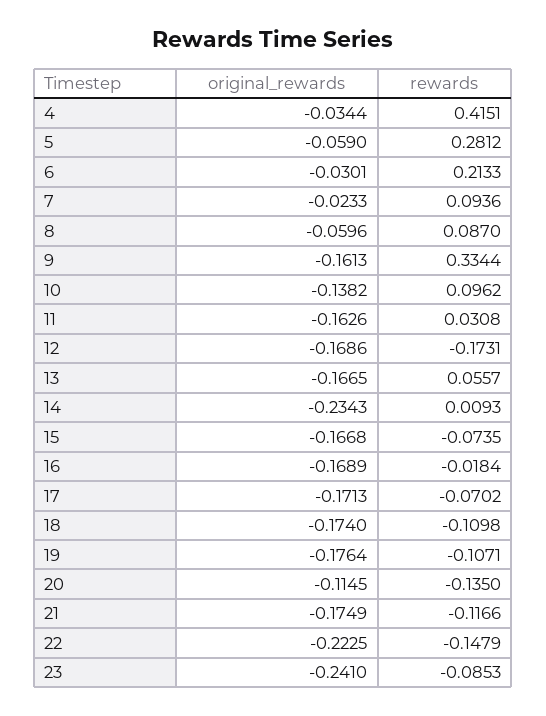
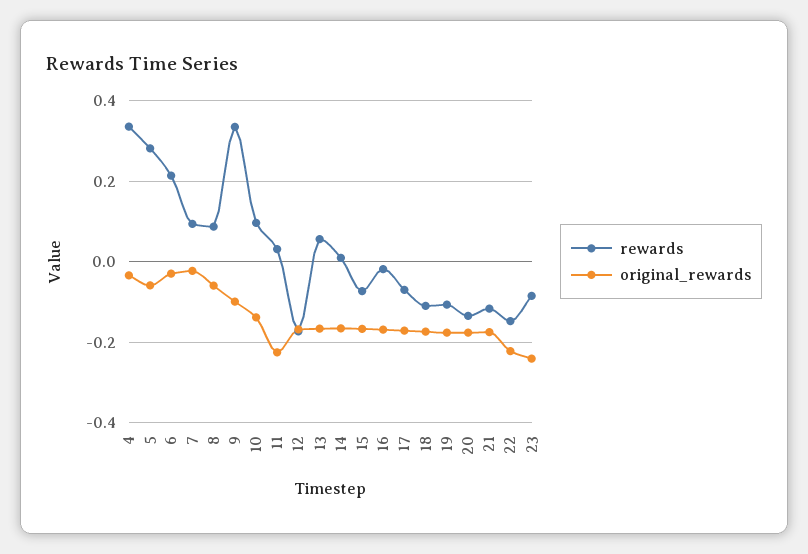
  {
    "original_rewards": {
      "4": -0.0344,
      "5": -0.059,
      "6": -0.0301,
      "7": -0.0233,
      "8": -0.0596,
-     "9": -0.1613,
+     "9": -0.1,
      "10": -0.1382,
-     "11": -0.1626,
+     "11": -0.22,
      "12": -0.1686,
      "13": -0.1665,
-     "14": -0.2343,
+     "14": -0.16,
      "15": -0.1668,
      "16": -0.1689,
      "17": -0.1713,
      "18": -0.174,
      "19": -0.1764,
-     "20": -0.1145,
+     "20": -0.18,
      "21": -0.1749,
      "22": -0.2225,
      "23": -0.241
    },
    "rewards": {
-     "4": 0.4151,
+     "4": 0.34,
      "5": 0.2812,
      "6": 0.2133,
      "7": 0.0936,
      "8": 0.087,
      "9": 0.3344,
      "10": 0.0962,
      "11": 0.0308,
      "12": -0.1731,
      "13": 0.0557,
      "14": 0.0093,
      "15": -0.0735,
      "16": -0.0184,
      "17": -0.0702,
      "18": -0.1098,
      "19": -0.1071,
      "20": -0.135,
      "21": -0.1166,
      "22": -0.1479,
      "23": -0.0853
    }
  }

